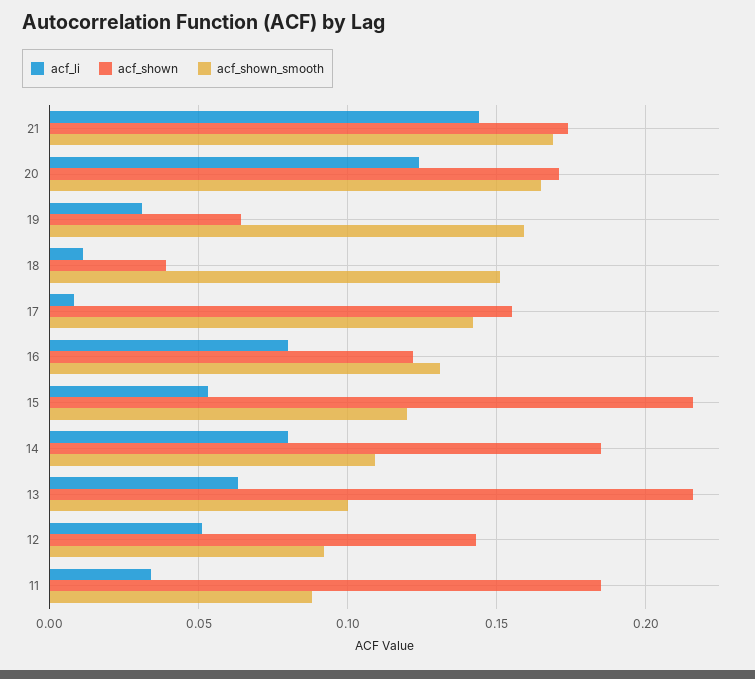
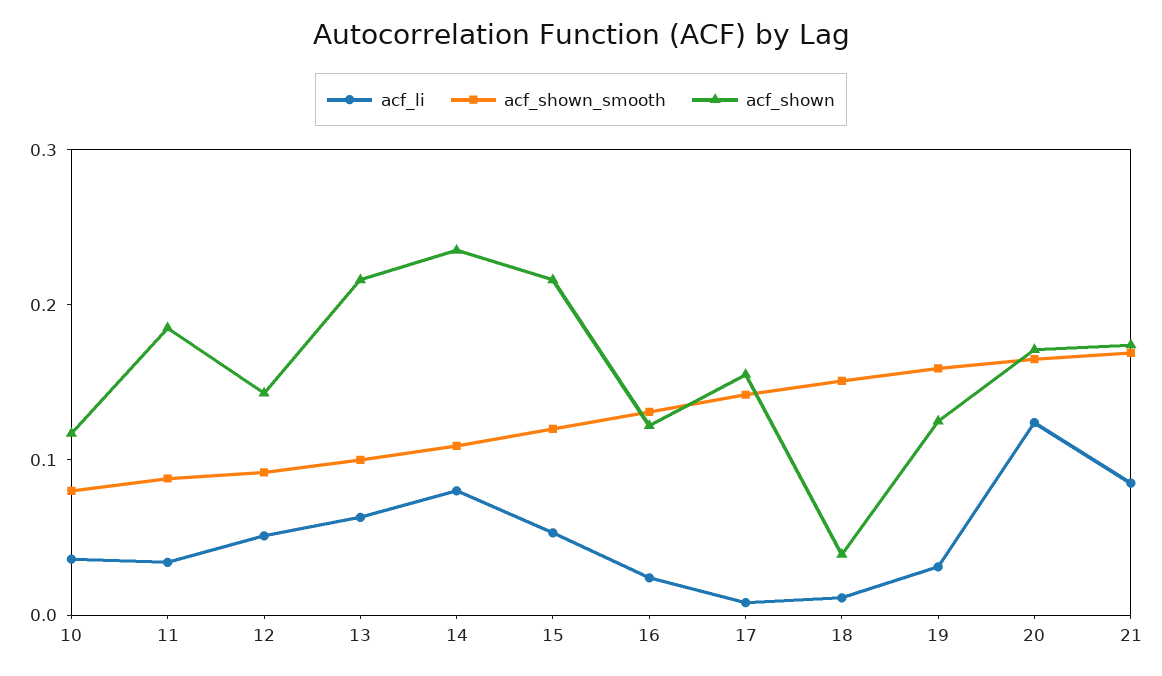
  {
    "acf_li": {
-     "21": 0.145,
+     "21": 0.08,
      "20": 0.125,
      "19": 0.03,
      "18": 0.01,
      "17": 0.01,
-     "16": 0.08,
+     "16": 0.02,
      "15": 0.055,
      "14": 0.08,
      "13": 0.065,
      "12": 0.05,
-     "11": 0.035
+     "11": 0.035,
+     "10": 0.04
    },
    "acf_shown": {
      "21": 0.175,
      "20": 0.17,
-     "19": 0.065,
+     "19": 0.12,
      "18": 0.04,
      "17": 0.155,
      "16": 0.12,
      "15": 0.215,
-     "14": 0.185,
+     "14": 0.24,
      "13": 0.215,
      "12": 0.145,
-     "11": 0.185
+     "11": 0.185,
+     "10": 0.12
    },
    "acf_shown_smooth": {
      "21": 0.17,
      "20": 0.165,
      "19": 0.16,
      "18": 0.15,
      "17": 0.14,
      "16": 0.13,
      "15": 0.12,
      "14": 0.11,
      "13": 0.1,
      "12": 0.09,
-     "11": 0.09
+     "11": 0.09,
+     "10": 0.08
    }
  }

